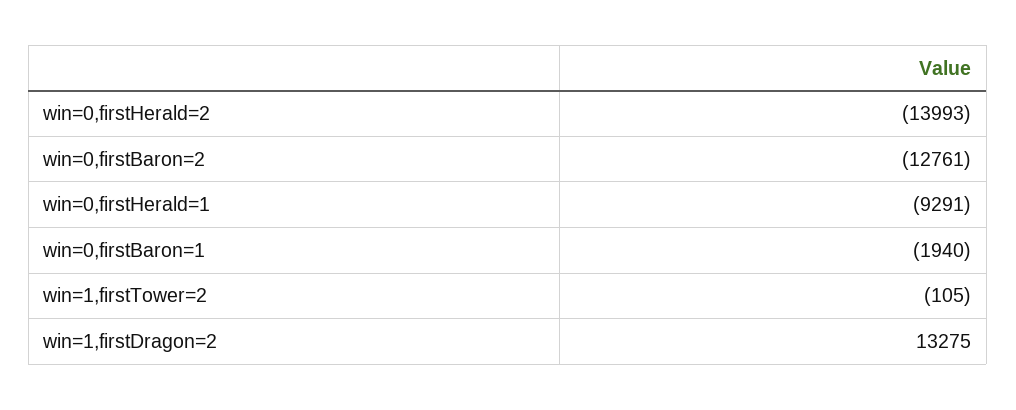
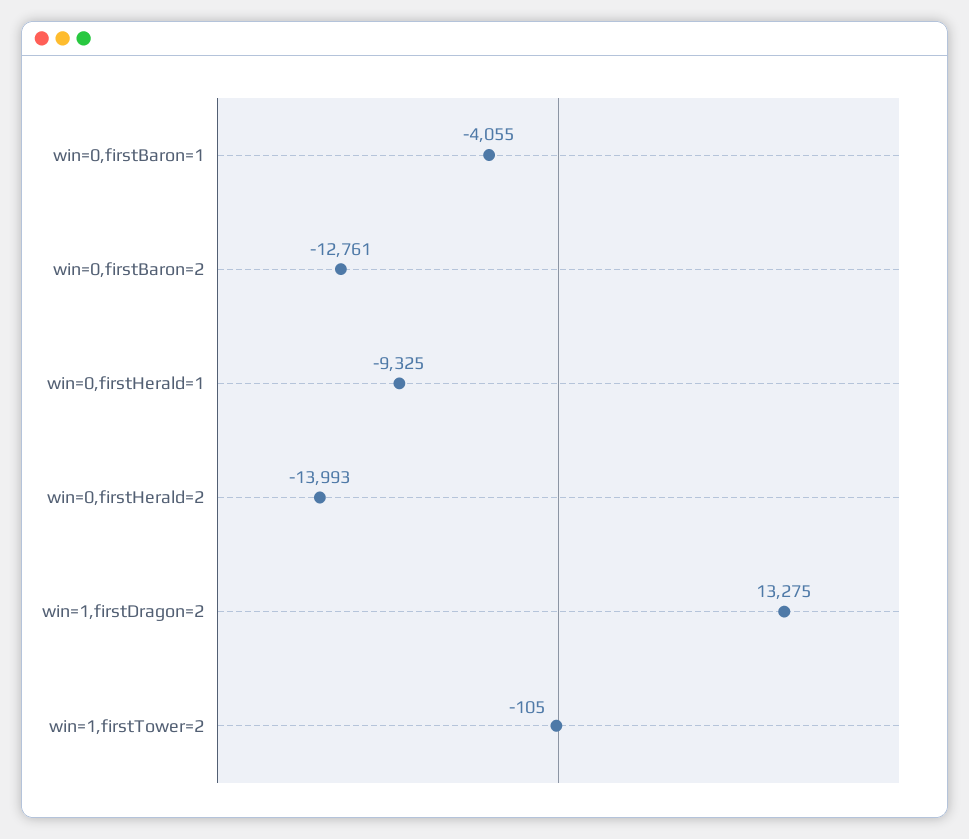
  {
    "win=0,firstHerald=2": -13993,
    "win=0,firstBaron=2": -12761,
-   "win=0,firstHerald=1": -9291,
+   "win=0,firstHerald=1": -9325,
-   "win=0,firstBaron=1": -1940,
+   "win=0,firstBaron=1": -4055,
    "win=1,firstTower=2": -105,
    "win=1,firstDragon=2": 13275
  }

